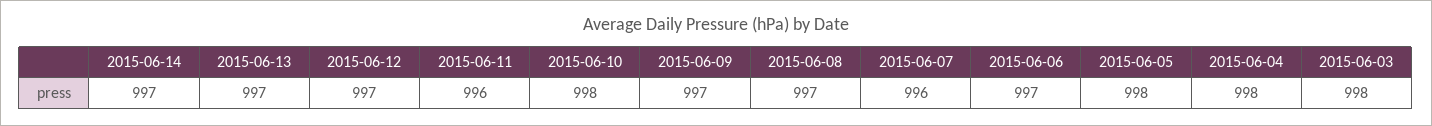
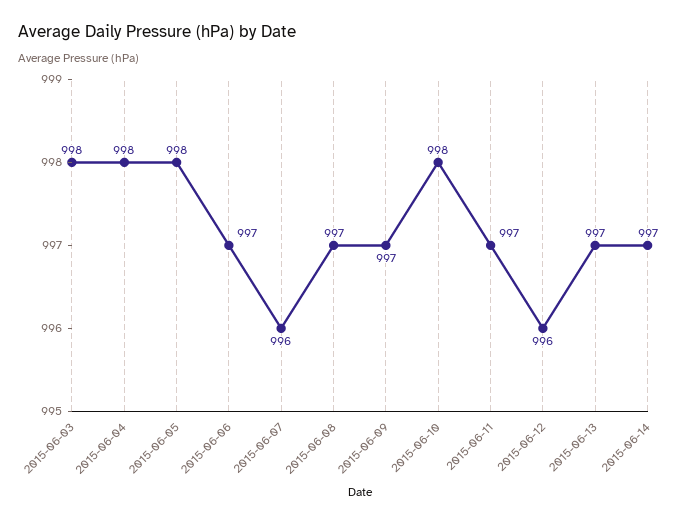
  {
    "2015-06-14": 997,
    "2015-06-13": 997,
-   "2015-06-12": 997,
+   "2015-06-12": 996,
-   "2015-06-11": 996,
+   "2015-06-11": 997,
    "2015-06-10": 998,
    "2015-06-09": 997,
    "2015-06-08": 997,
    "2015-06-07": 996,
    "2015-06-06": 997,
    "2015-06-05": 998,
    "2015-06-04": 998,
    "2015-06-03": 998
  }

